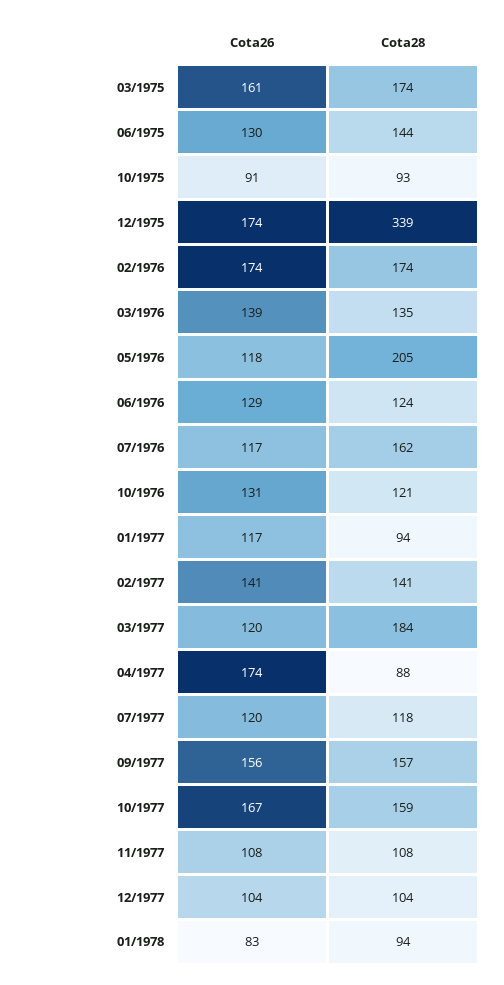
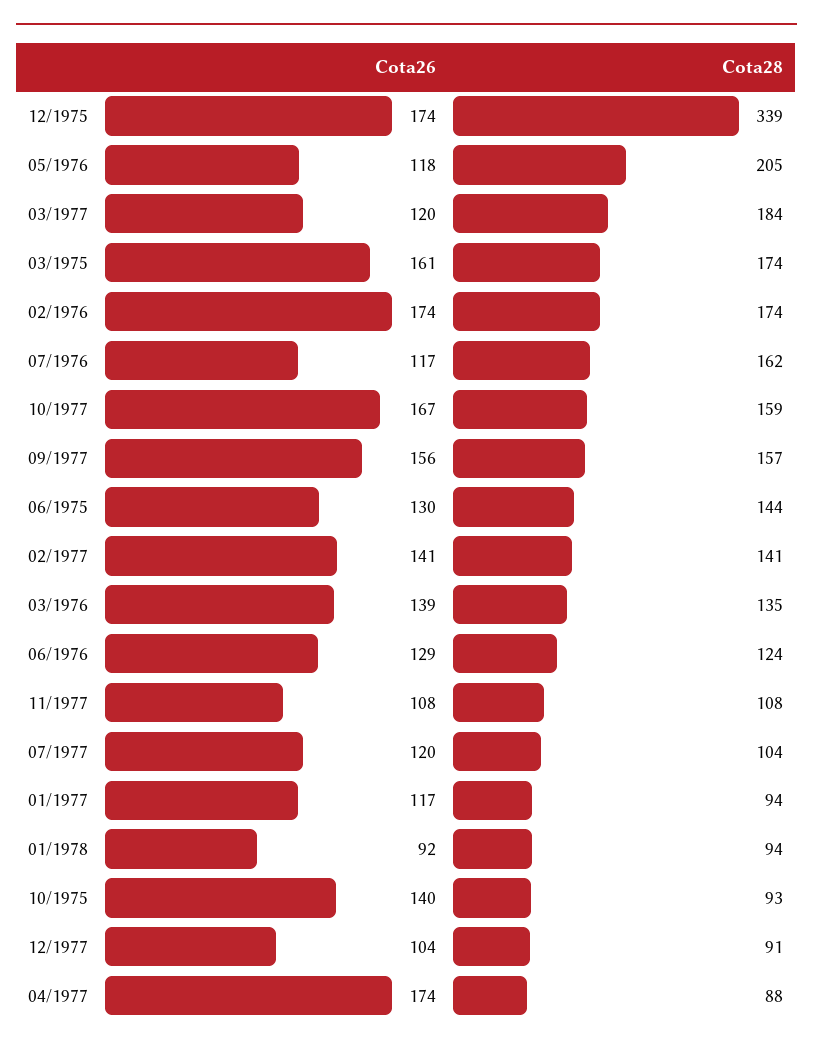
  {
    "Cota26": {
      "03/1975": 161,
      "06/1975": 130,
-     "10/1975": 91,
+     "10/1975": 140,
      "12/1975": 174,
      "02/1976": 174,
      "03/1976": 139,
      "05/1976": 118,
      "06/1976": 129,
      "07/1976": 117,
-     "10/1976": 131,
      "01/1977": 117,
      "02/1977": 141,
      "03/1977": 120,
      "04/1977": 174,
      "07/1977": 120,
      "09/1977": 156,
      "10/1977": 167,
      "11/1977": 108,
      "12/1977": 104,
-     "01/1978": 83
+     "01/1978": 92
    },
    "Cota28": {
      "03/1975": 174,
      "06/1975": 144,
      "10/1975": 93,
      "12/1975": 339,
      "02/1976": 174,
      "03/1976": 135,
      "05/1976": 205,
      "06/1976": 124,
      "07/1976": 162,
-     "10/1976": 121,
      "01/1977": 94,
      "02/1977": 141,
      "03/1977": 184,
      "04/1977": 88,
-     "07/1977": 118,
+     "07/1977": 104,
      "09/1977": 157,
      "10/1977": 159,
      "11/1977": 108,
-     "12/1977": 104,
+     "12/1977": 91,
      "01/1978": 94
    }
  }

